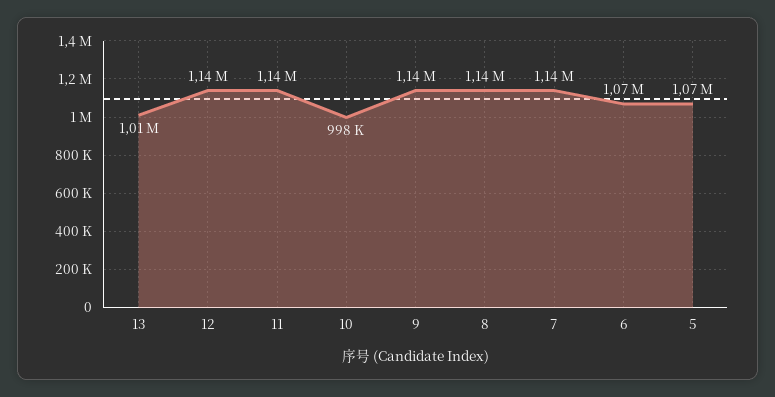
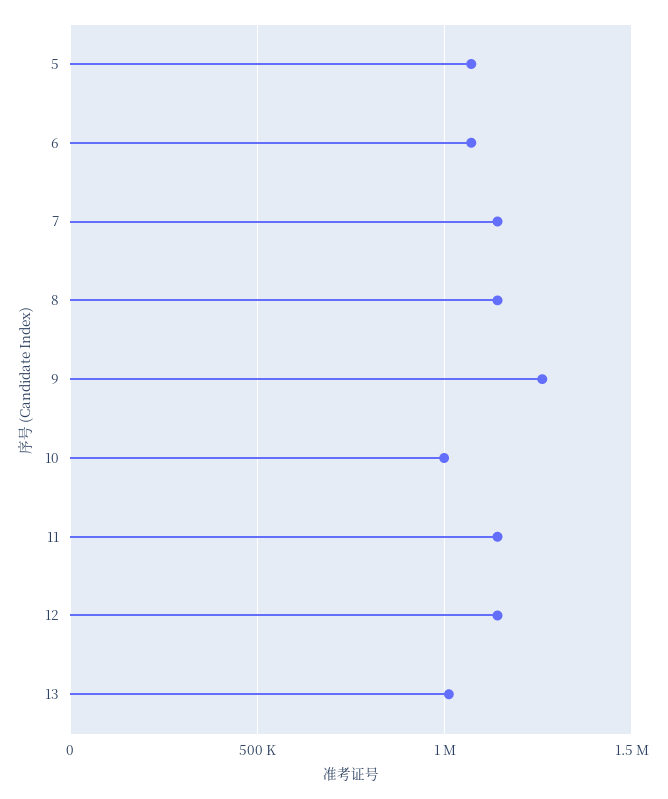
  {
    "13": 1010000,
    "12": 1140000,
    "11": 1140000,
    "10": 998000,
-   "9": 1140000,
+   "9": 1250000,
    "8": 1140000,
    "7": 1140000,
    "6": 1070000,
    "5": 1070000
  }

